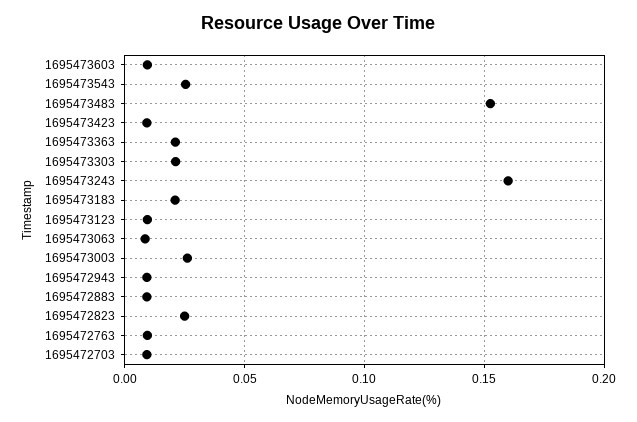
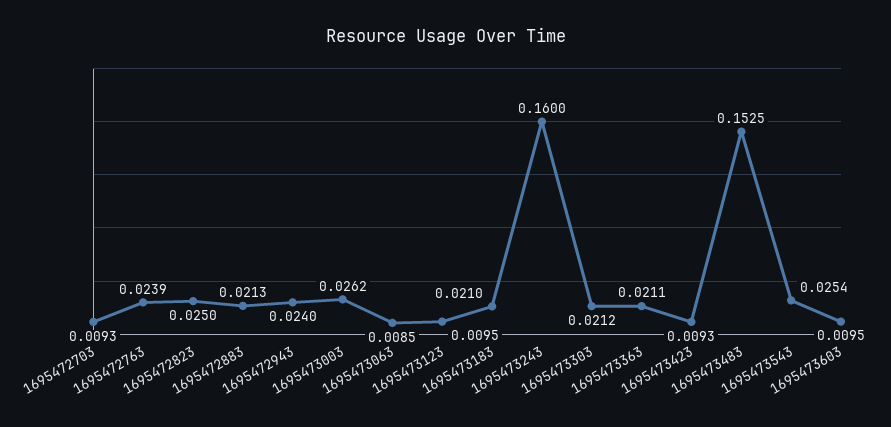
  {
    "1695473603": 0.0095,
    "1695473543": 0.0254,
    "1695473483": 0.1525,
    "1695473423": 0.0093,
    "1695473363": 0.0211,
    "1695473303": 0.0212,
    "1695473243": 0.16,
    "1695473183": 0.021,
    "1695473123": 0.0095,
    "1695473063": 0.0085,
    "1695473003": 0.0262,
-   "1695472943": 0.01,
+   "1695472943": 0.024,
-   "1695472883": 0.01,
+   "1695472883": 0.0213,
    "1695472823": 0.025,
-   "1695472763": 0.01,
+   "1695472763": 0.0239,
    "1695472703": 0.0093
  }

